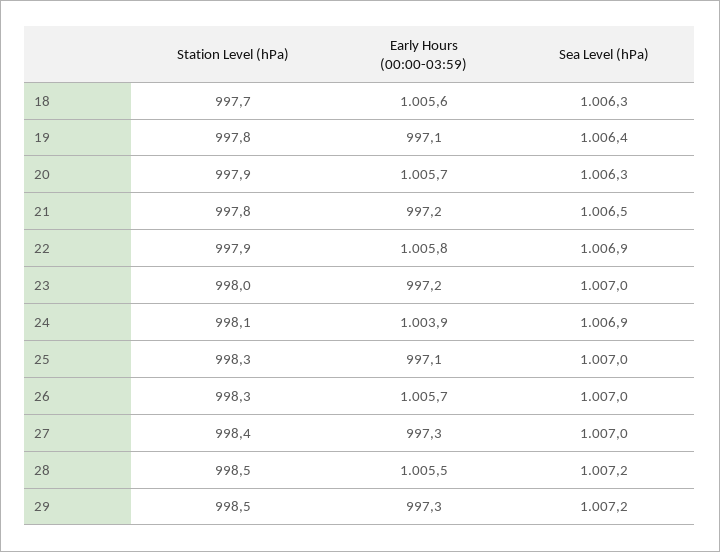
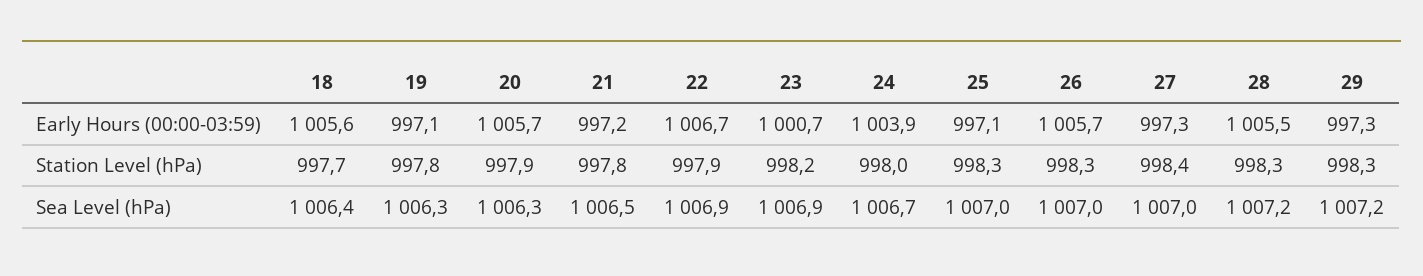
  {
    "Station Level (hPa)": {
      "18": 997.7,
      "19": 997.8,
      "20": 997.9,
      "21": 997.8,
      "22": 997.9,
-     "23": 998,
+     "23": 998.2,
-     "24": 998.1,
+     "24": 998,
      "25": 998.3,
      "26": 998.3,
      "27": 998.4,
-     "28": 998.5,
+     "28": 998.3,
-     "29": 998.5
+     "29": 998.3
    },
    "Early Hours (00:00-03:59)": {
      "18": 1005.6,
      "19": 997.1,
      "20": 1005.7,
      "21": 997.2,
-     "22": 1005.8,
+     "22": 1006.7,
-     "23": 997.2,
+     "23": 1000.7,
      "24": 1003.9,
      "25": 997.1,
      "26": 1005.7,
      "27": 997.3,
      "28": 1005.5,
      "29": 997.3
    },
    "Sea Level (hPa)": {
-     "18": 1006.3,
+     "18": 1006.4,
-     "19": 1006.4,
+     "19": 1006.3,
      "20": 1006.3,
      "21": 1006.5,
      "22": 1006.9,
-     "23": 1007,
+     "23": 1006.9,
-     "24": 1006.9,
+     "24": 1006.7,
      "25": 1007,
      "26": 1007,
      "27": 1007,
      "28": 1007.2,
      "29": 1007.2
    }
  }

